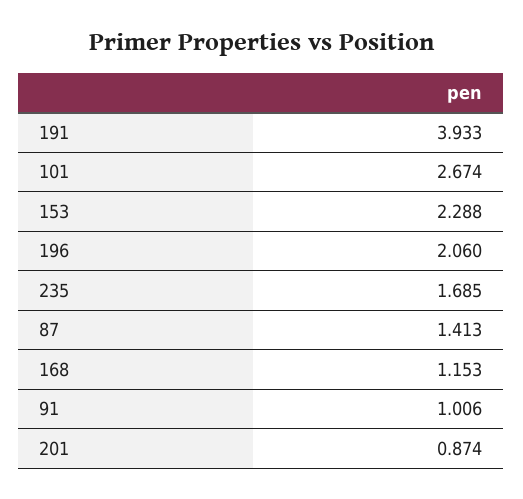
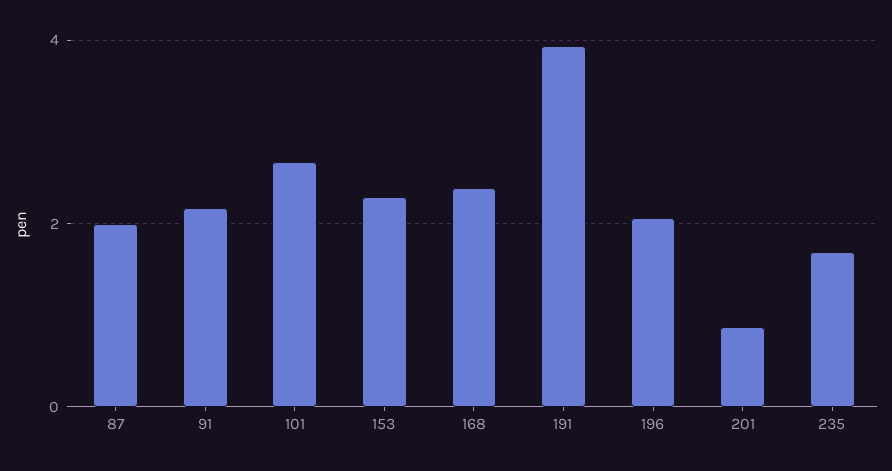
  {
    "191": 3.933,
    "101": 2.674,
    "153": 2.288,
    "196": 2.06,
    "235": 1.685,
-   "87": 1.413,
+   "87": 2,
-   "168": 1.153,
+   "168": 2.4,
-   "91": 1.006,
+   "91": 2.2,
    "201": 0.874
  }

